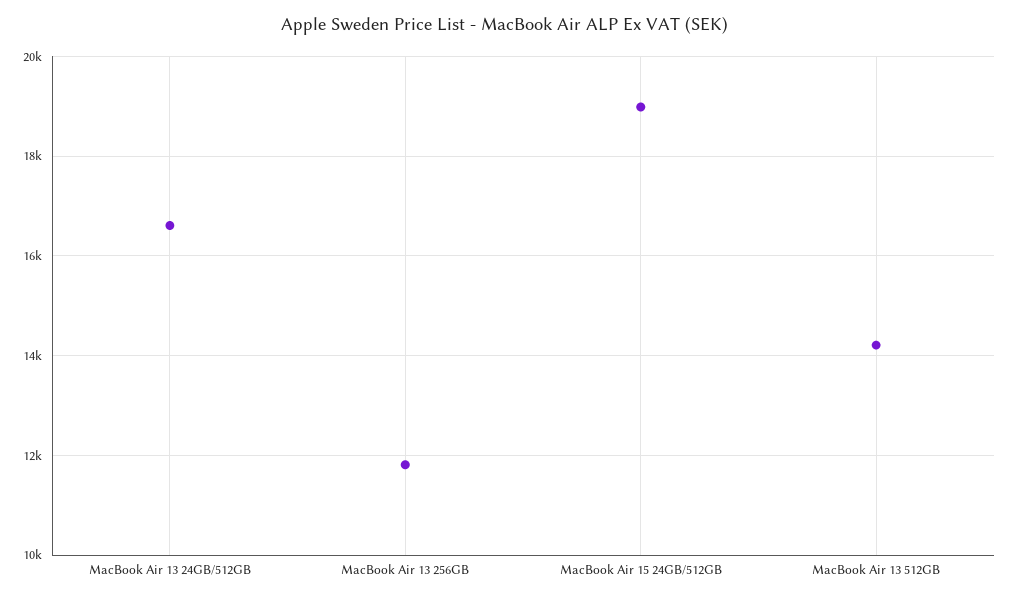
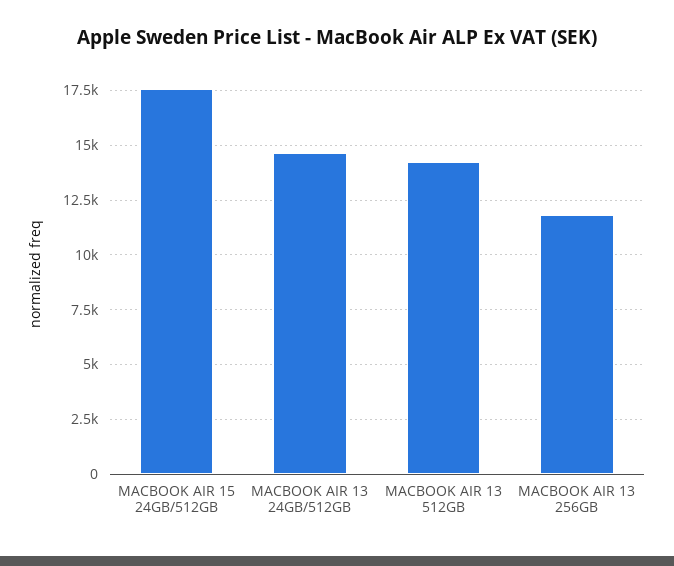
  {
-   "MacBook Air 13 24GB/512GB": 16600,
+   "MacBook Air 13 24GB/512GB": 14500,
    "MacBook Air 13 256GB": 11800,
-   "MacBook Air 15 24GB/512GB": 19000,
+   "MacBook Air 15 24GB/512GB": 17500,
    "MacBook Air 13 512GB": 14200
  }

